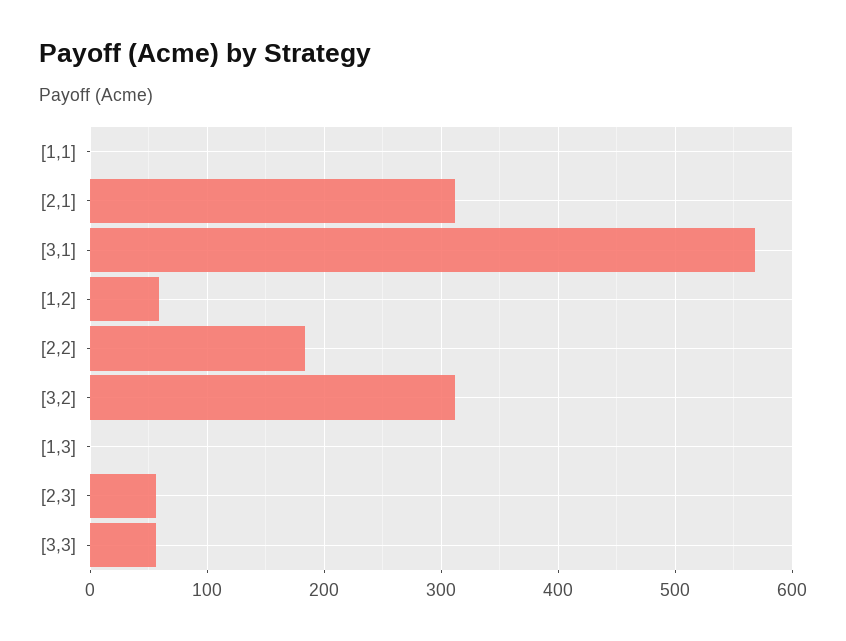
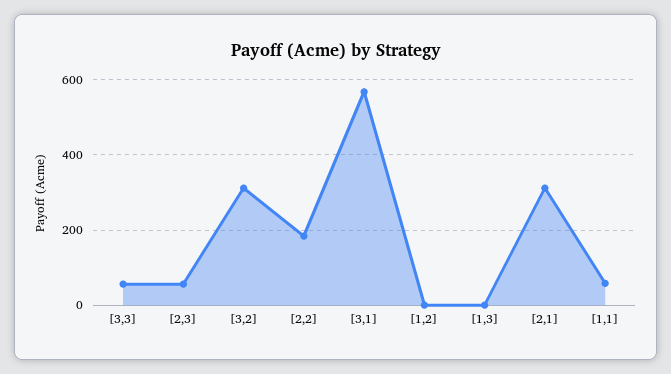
  {
-   "[1,1]": 0,
+   "[1,1]": 60,
    "[2,1]": 310,
    "[3,1]": 570,
-   "[1,2]": 60,
+   "[1,2]": 0,
    "[2,2]": 180,
    "[3,2]": 310,
    "[1,3]": 0,
    "[2,3]": 60,
    "[3,3]": 60
  }

